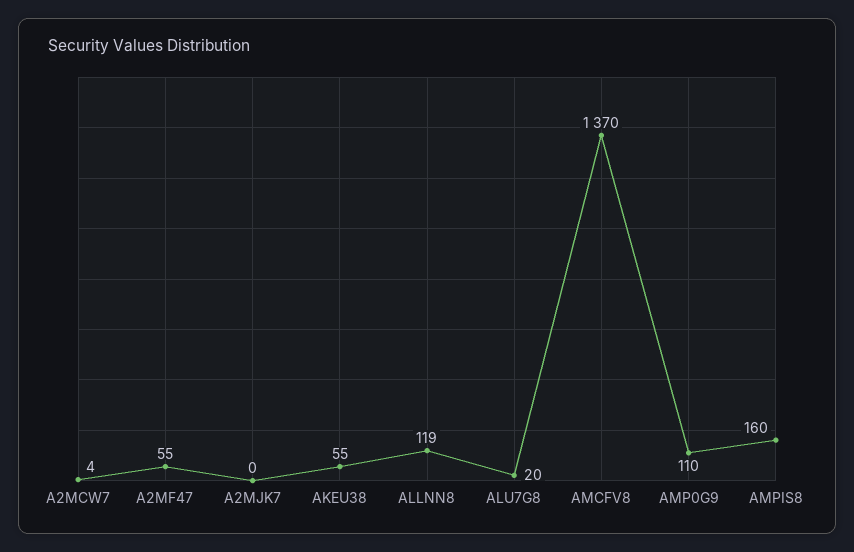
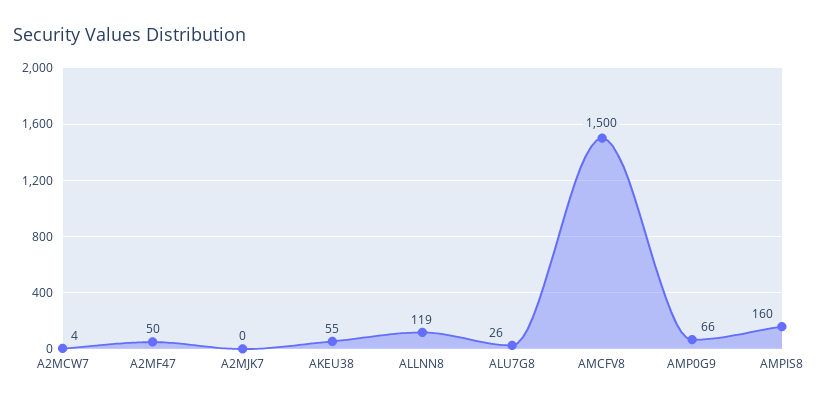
  {
    "A2MCW7": 4,
-   "A2MF47": 55,
+   "A2MF47": 50,
    "A2MJK7": 0,
    "AKEU38": 55,
    "ALLNN8": 119,
-   "ALU7G8": 20,
+   "ALU7G8": 26,
-   "AMCFV8": 1370,
+   "AMCFV8": 1500,
-   "AMP0G9": 110,
+   "AMP0G9": 66,
    "AMPIS8": 160
  }

